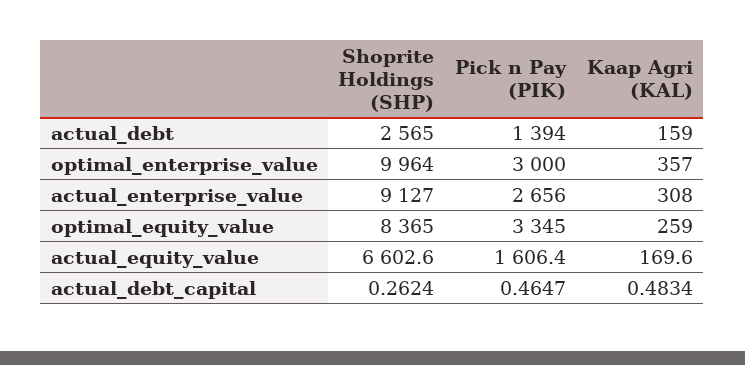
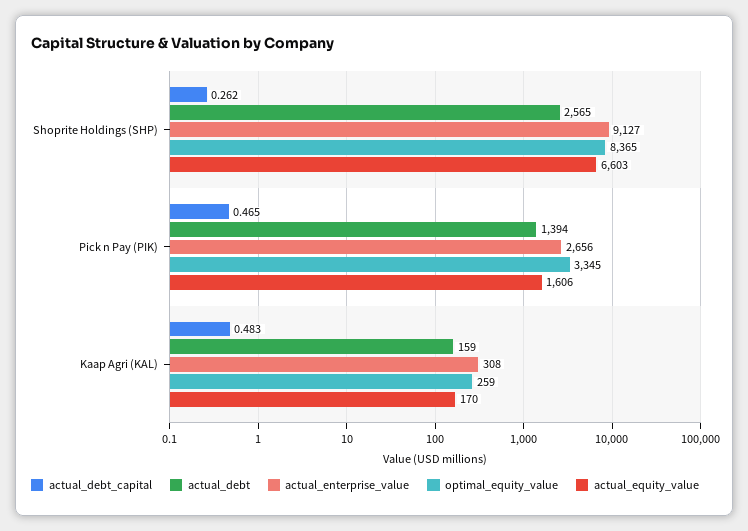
  {
    "actual_debt": {
      "Shoprite Holdings (SHP)": 2565,
      "Pick n Pay (PIK)": 1394,
      "Kaap Agri (KAL)": 159
    },
-   "optimal_enterprise_value": {
-     "Shoprite Holdings (SHP)": 9964,
-     "Pick n Pay (PIK)": 3000,
-     "Kaap Agri (KAL)": 357
-   },
    "actual_enterprise_value": {
      "Shoprite Holdings (SHP)": 9127,
      "Pick n Pay (PIK)": 2656,
      "Kaap Agri (KAL)": 308
    },
    "optimal_equity_value": {
      "Shoprite Holdings (SHP)": 8365,
      "Pick n Pay (PIK)": 3345,
      "Kaap Agri (KAL)": 259
    },
    "actual_equity_value": {
      "Shoprite Holdings (SHP)": 6602.6,
      "Pick n Pay (PIK)": 1606.4,
      "Kaap Agri (KAL)": 169.6
    },
    "actual_debt_capital": {
      "Shoprite Holdings (SHP)": 0.2624,
      "Pick n Pay (PIK)": 0.4647,
      "Kaap Agri (KAL)": 0.4834
    }
  }

